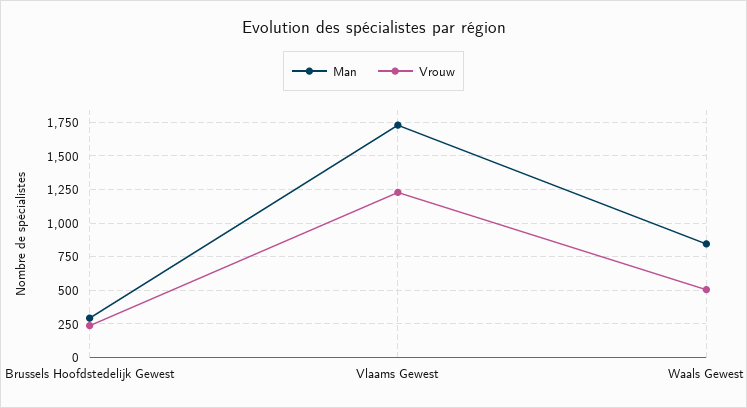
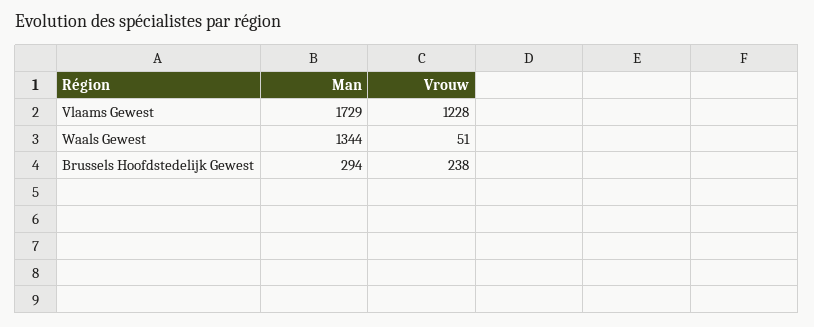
  {
    "Man": {
      "Brussels Hoofdstedelijk Gewest": 294,
      "Vlaams Gewest": 1729,
-     "Waals Gewest": 850
+     "Waals Gewest": 1344
    },
    "Vrouw": {
      "Brussels Hoofdstedelijk Gewest": 238,
      "Vlaams Gewest": 1228,
-     "Waals Gewest": 500
+     "Waals Gewest": 51
    }
  }

